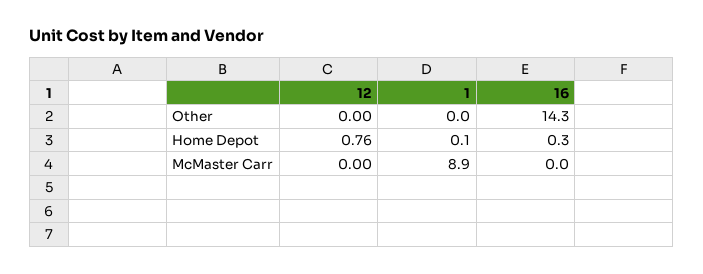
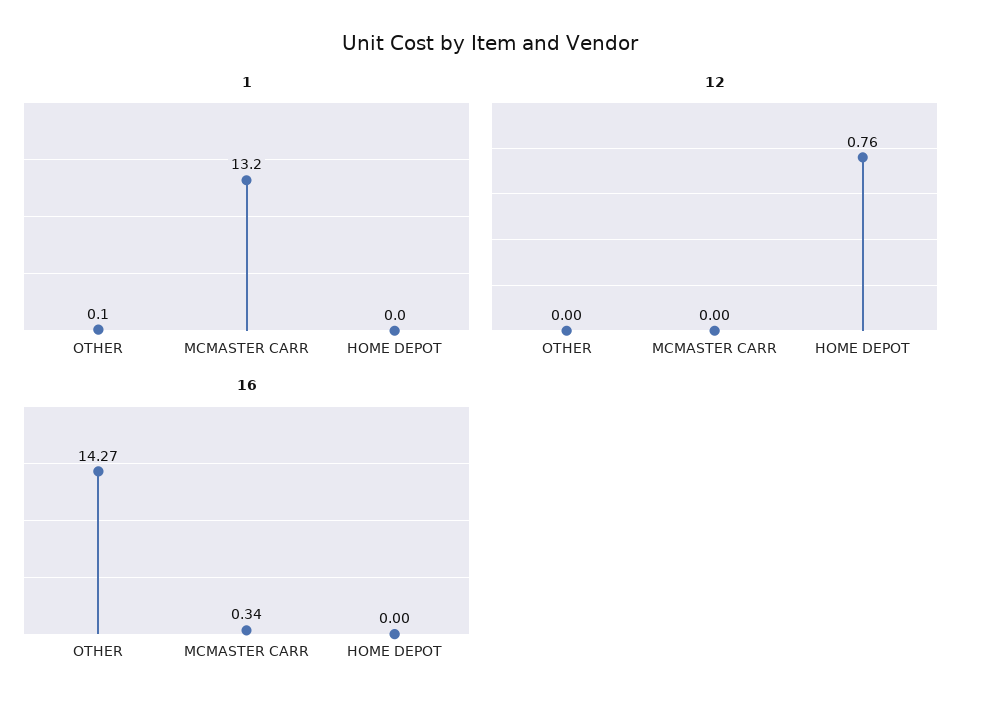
  {
    "12": {
      "Other": 0,
      "Home Depot": 0.76,
      "McMaster Carr": 0
    },
    "1": {
-     "Other": 0,
+     "Other": 0.1,
-     "Home Depot": 0.1,
+     "Home Depot": 0,
-     "McMaster Carr": 8.9
+     "McMaster Carr": 13.2
    },
    "16": {
      "Other": 14.27,
-     "Home Depot": 0.3,
+     "Home Depot": 0,
-     "McMaster Carr": 0
+     "McMaster Carr": 0.34
    }
  }

